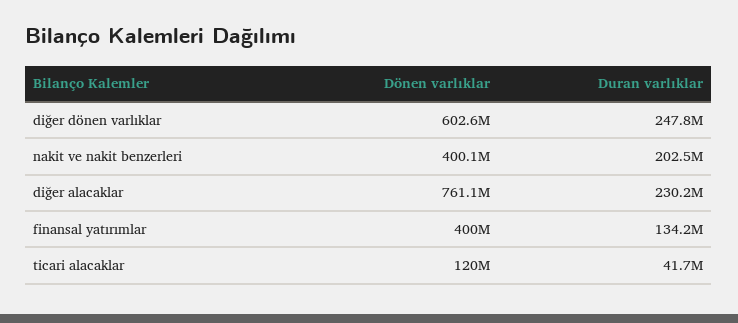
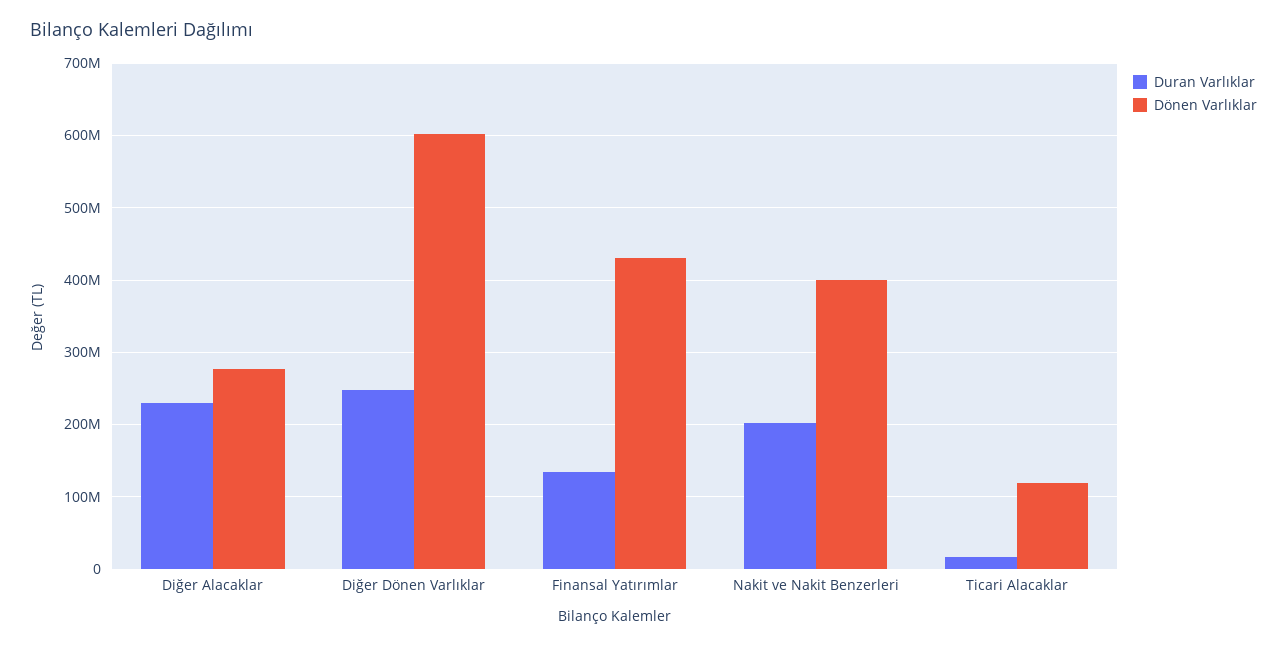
  {
    "Dönen varlıklar": {
      "diğer dönen varlıklar": 602600000,
      "nakit ve nakit benzerleri": 400100000,
-     "diğer alacaklar": 761100000,
+     "diğer alacaklar": 280000000,
-     "finansal yatırımlar": 400000000,
+     "finansal yatırımlar": 430000000,
      "ticari alacaklar": 120000000
    },
    "Duran varlıklar": {
      "diğer dönen varlıklar": 247800000,
      "nakit ve nakit benzerleri": 202500000,
      "diğer alacaklar": 230200000,
      "finansal yatırımlar": 134200000,
-     "ticari alacaklar": 41700000
+     "ticari alacaklar": 20000000
    }
  }

